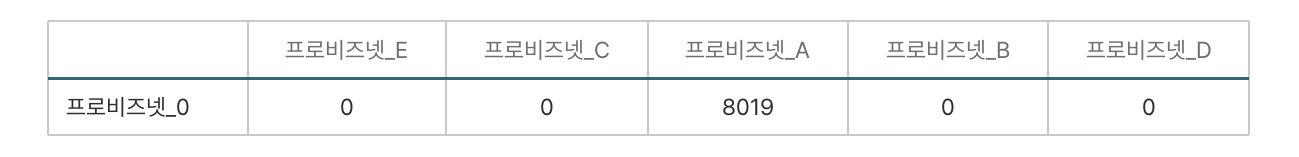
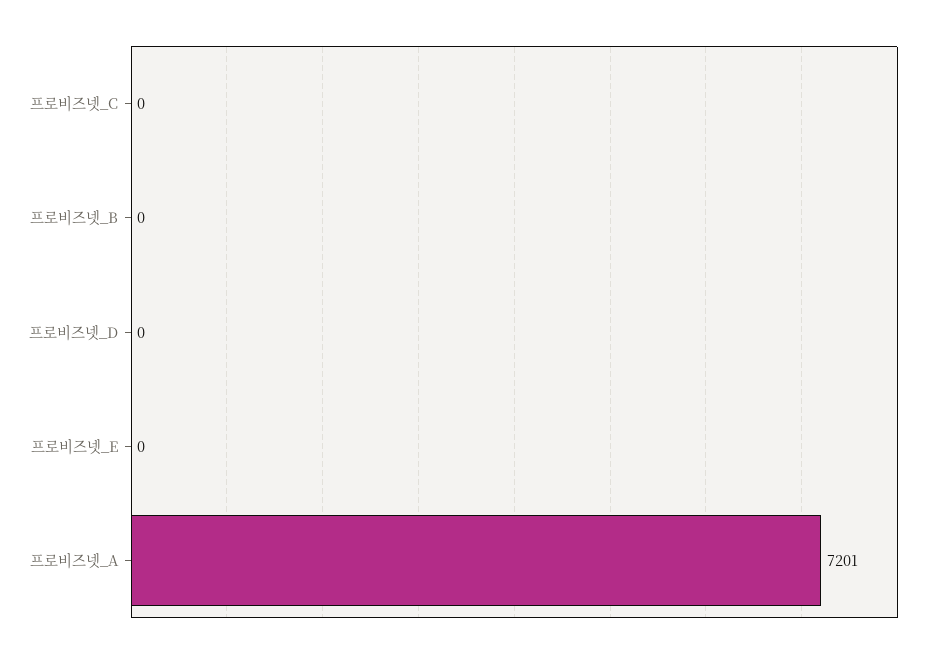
  {
    "프로비즈넷_E": 0,
    "프로비즈넷_C": 0,
-   "프로비즈넷_A": 8019,
+   "프로비즈넷_A": 7201,
    "프로비즈넷_B": 0,
    "프로비즈넷_D": 0
  }

